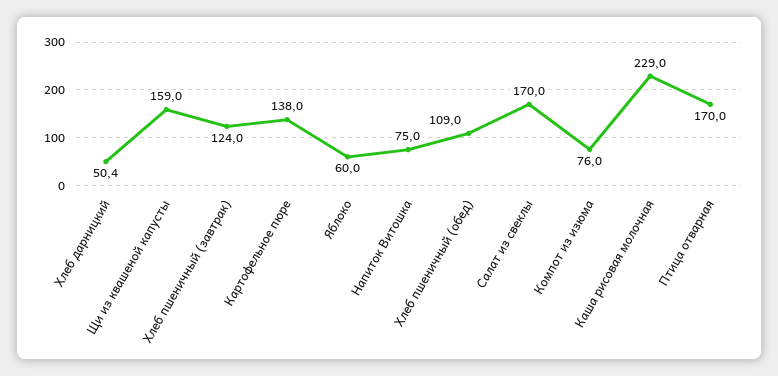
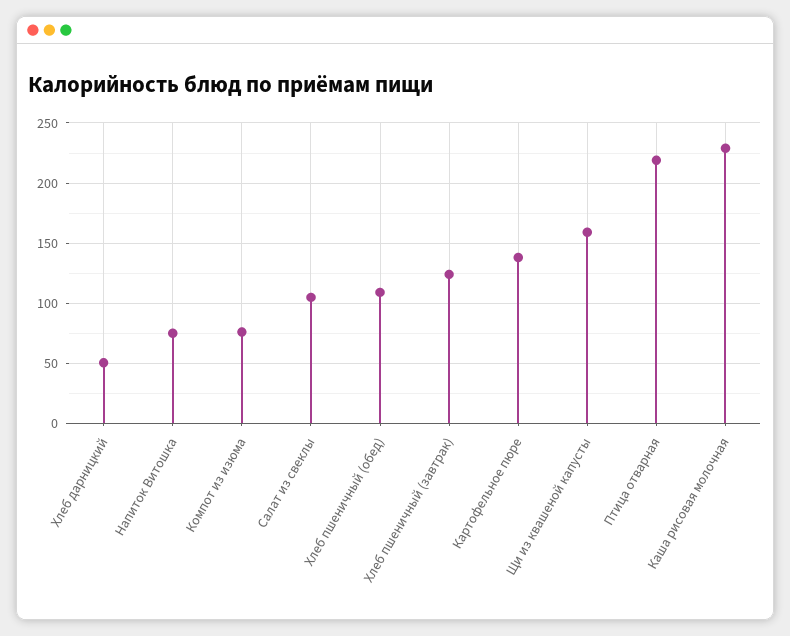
  {
    "Хлеб дарницкий": 50.4,
    "Щи из квашеной капусты": 159,
    "Хлеб пшеничный (завтрак)": 124,
    "Картофельное пюре": 138,
-   "Яблоко": 60,
    "Напиток Витошка": 75,
    "Хлеб пшеничный (обед)": 109,
-   "Салат из свеклы": 170,
+   "Салат из свеклы": 105,
    "Компот из изюма": 76,
    "Каша рисовая молочная": 229,
-   "Птица отварная": 170
+   "Птица отварная": 220
  }

